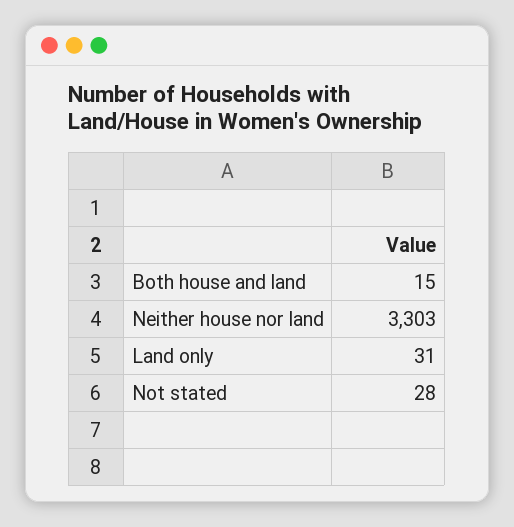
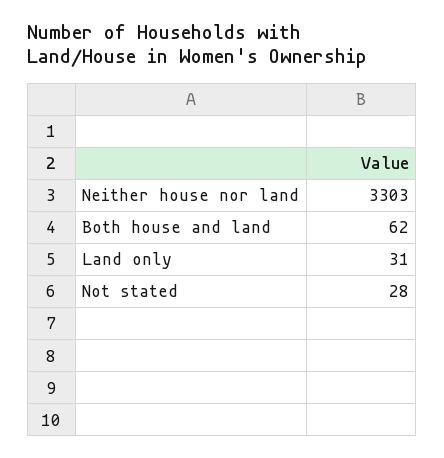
  {
-   "Both house and land": 15,
+   "Both house and land": 62,
    "Neither house nor land": 3303,
    "Land only": 31,
    "Not stated": 28
  }

